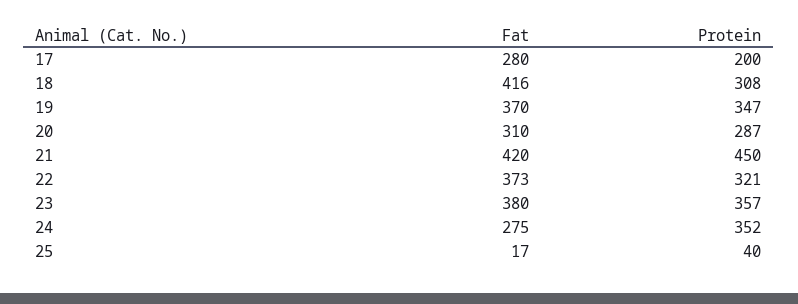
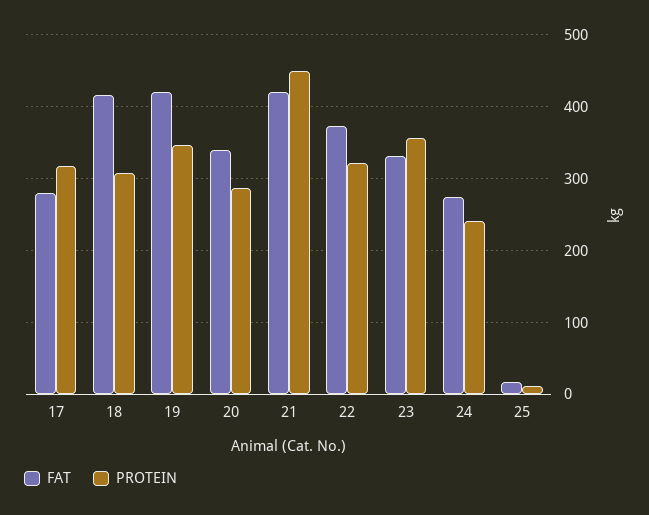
  {
    "Fat": {
      "17": 280,
      "18": 416,
-     "19": 370,
+     "19": 420,
-     "20": 310,
+     "20": 340,
      "21": 420,
      "22": 373,
-     "23": 380,
+     "23": 330,
      "24": 275,
      "25": 17
    },
    "Protein": {
-     "17": 200,
+     "17": 320,
      "18": 308,
      "19": 347,
      "20": 287,
      "21": 450,
      "22": 321,
      "23": 357,
-     "24": 352,
+     "24": 240,
-     "25": 40
+     "25": 10
    }
  }

